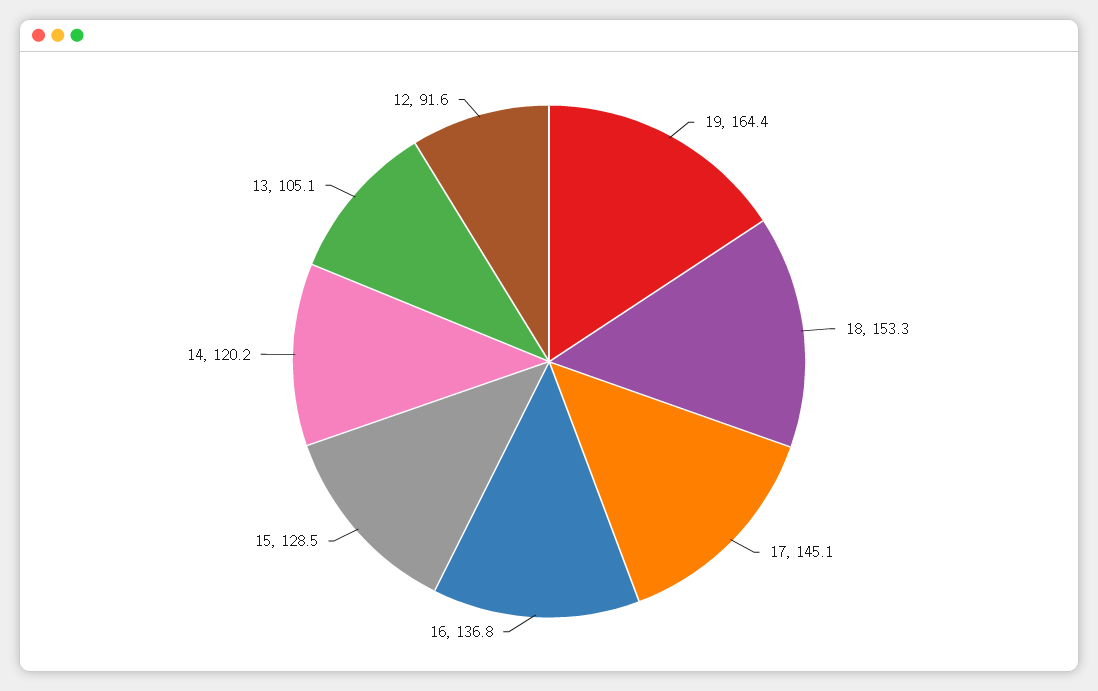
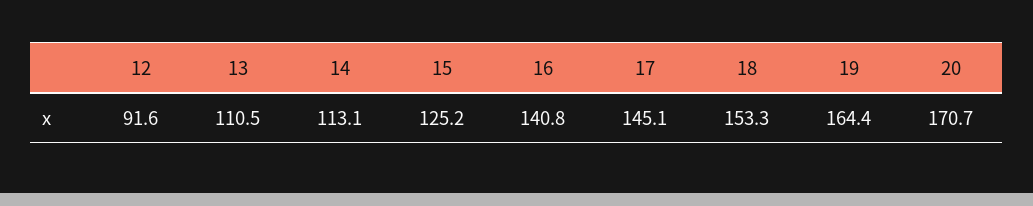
  {
    "19": 164.4,
    "18": 153.3,
    "17": 145.1,
-   "16": 136.8,
+   "16": 140.8,
-   "15": 128.5,
+   "15": 125.2,
-   "14": 120.2,
+   "14": 113.1,
-   "13": 105.1,
+   "13": 110.5,
-   "12": 91.6
+   "12": 91.6,
+   "20": 170.7
  }

